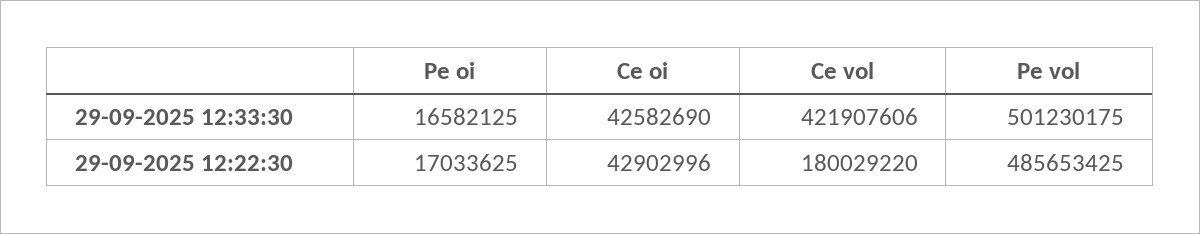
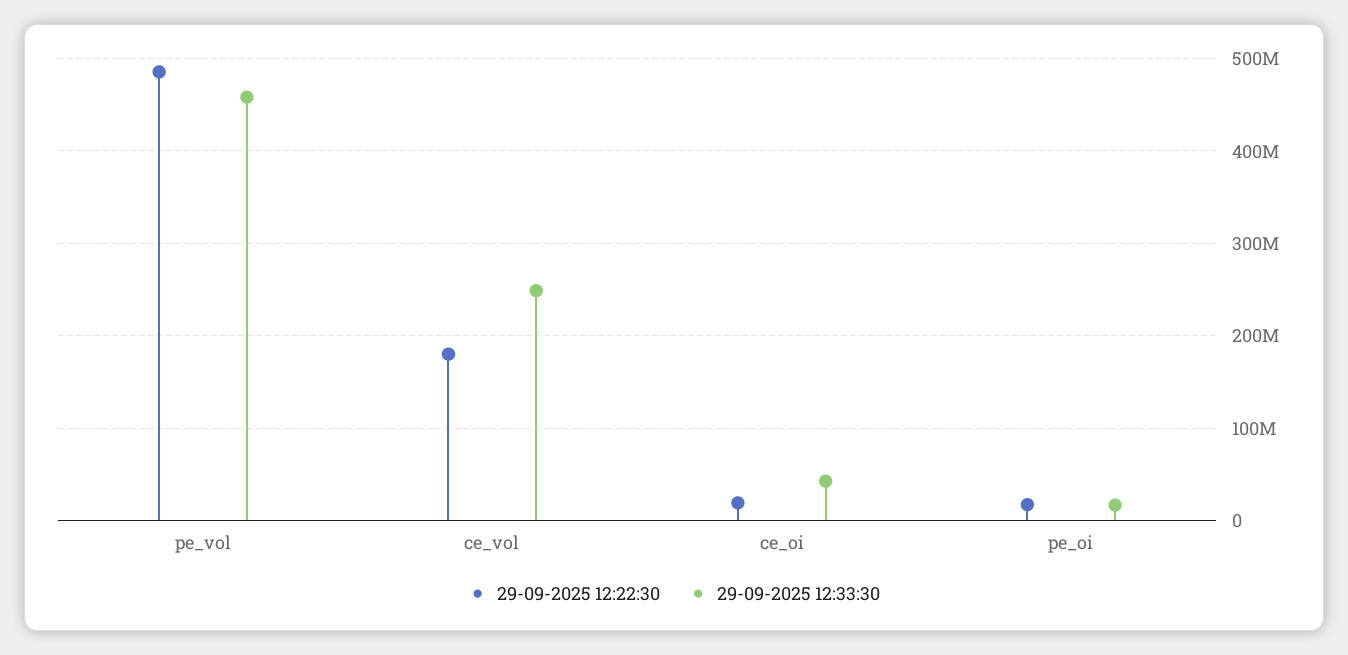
  {
    "29-09-2025 12:33:30": {
      "Pe oi": 16582125,
      "Ce oi": 42582690,
-     "Ce vol": 421907606,
+     "Ce vol": 250000000,
-     "Pe vol": 501230175
+     "Pe vol": 460000000
    },
    "29-09-2025 12:22:30": {
      "Pe oi": 17033625,
-     "Ce oi": 42902996,
+     "Ce oi": 20000000,
      "Ce vol": 180029220,
      "Pe vol": 485653425
    }
  }

